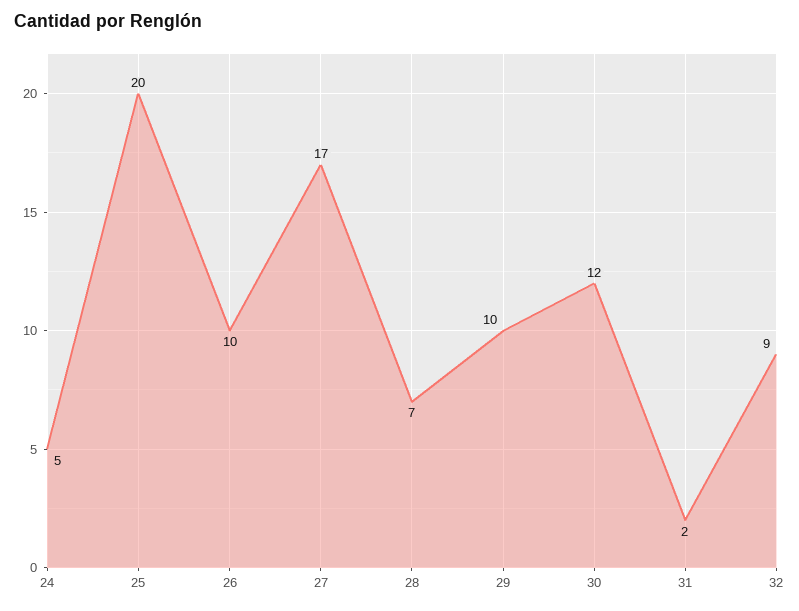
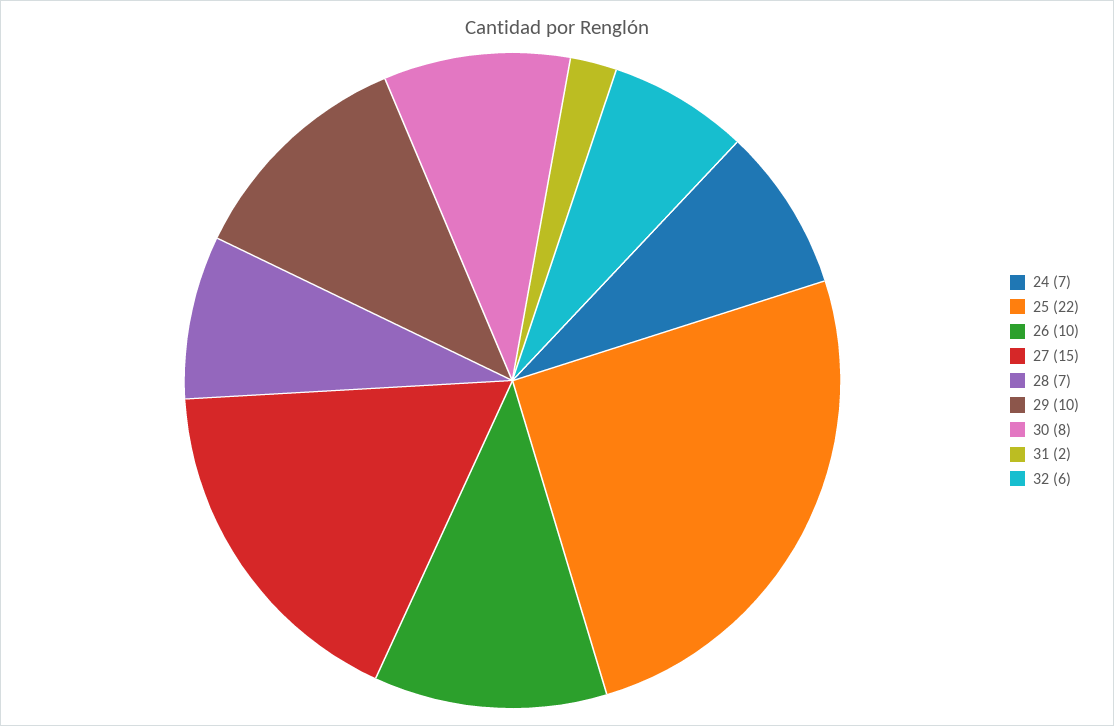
  {
-   "24": 5,
+   "24": 7,
-   "25": 20,
+   "25": 22,
    "26": 10,
-   "27": 17,
+   "27": 15,
    "28": 7,
    "29": 10,
-   "30": 12,
+   "30": 8,
    "31": 2,
-   "32": 9
+   "32": 6
  }

